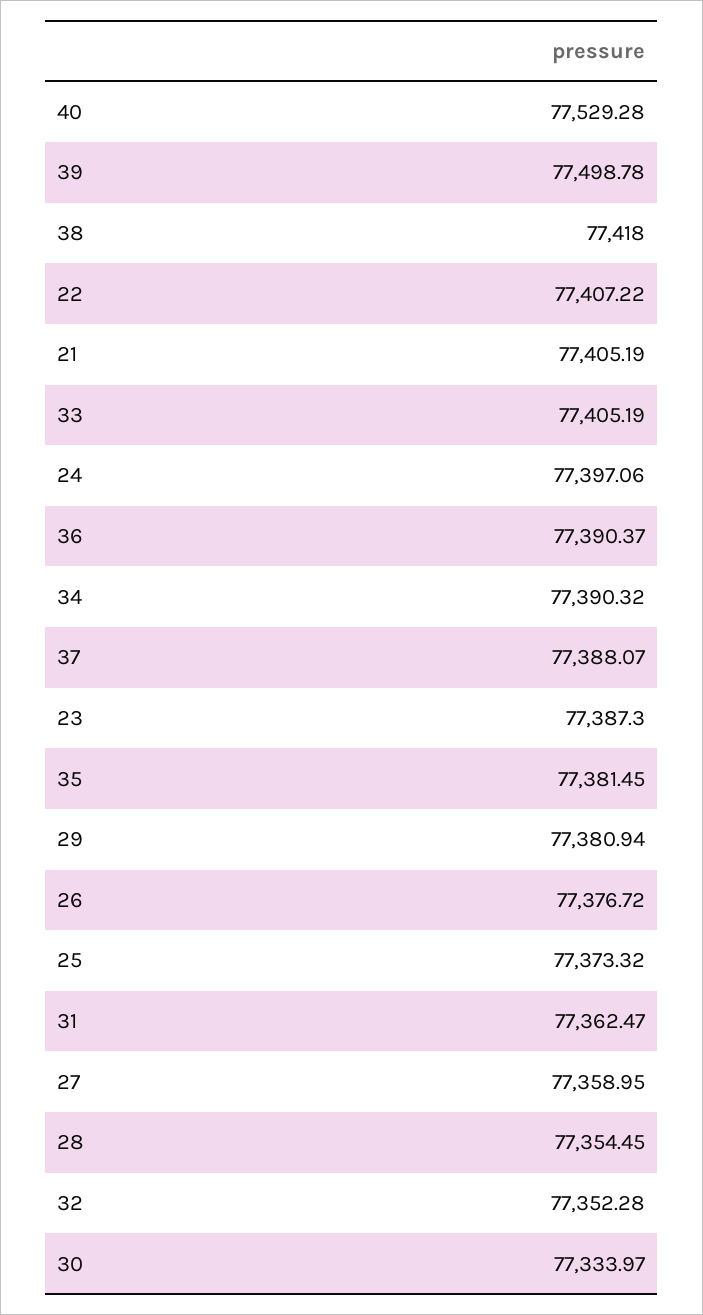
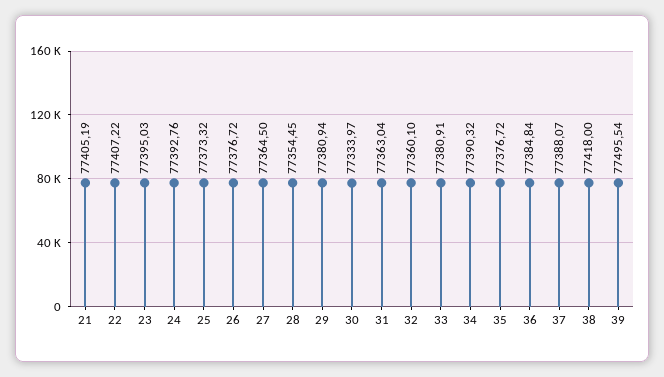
  {
-   "40": 77529.28,
-   "39": 77498.78,
+   "39": 77495.54,
    "38": 77418,
    "22": 77407.22,
    "21": 77405.19,
-   "33": 77405.19,
+   "33": 77380.91,
-   "24": 77397.06,
+   "24": 77392.76,
-   "36": 77390.37,
+   "36": 77384.84,
    "34": 77390.32,
    "37": 77388.07,
-   "23": 77387.3,
+   "23": 77395.03,
-   "35": 77381.45,
+   "35": 77376.72,
    "29": 77380.94,
    "26": 77376.72,
    "25": 77373.32,
-   "31": 77362.47,
+   "31": 77363.04,
-   "27": 77358.95,
+   "27": 77364.5,
    "28": 77354.45,
-   "32": 77352.28,
+   "32": 77360.1,
    "30": 77333.97
  }

